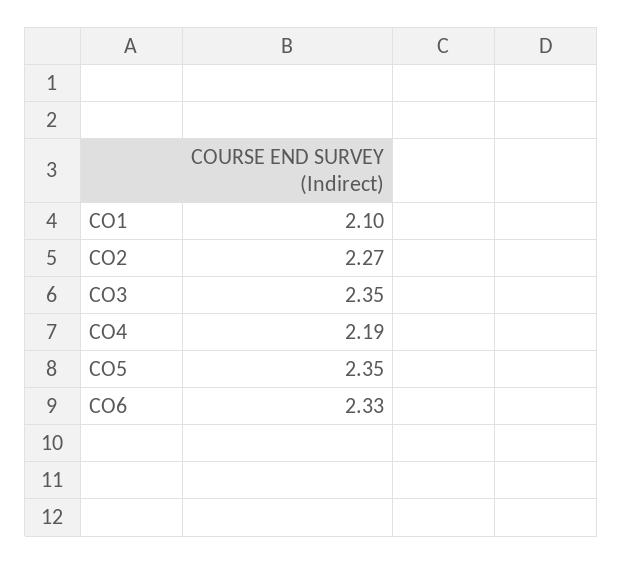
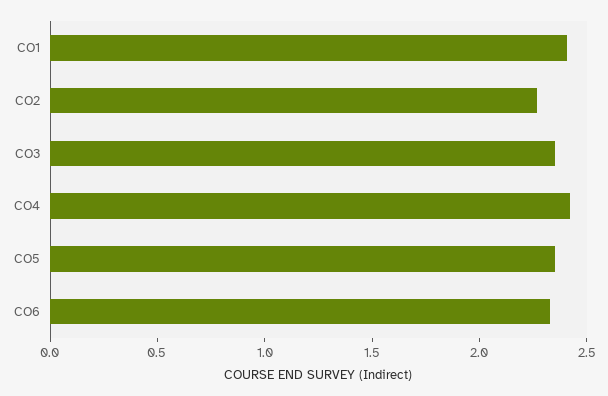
  {
-   "CO1": 2.1,
+   "CO1": 2.4,
    "CO2": 2.27,
    "CO3": 2.35,
-   "CO4": 2.19,
+   "CO4": 2.4,
    "CO5": 2.35,
    "CO6": 2.33
  }

